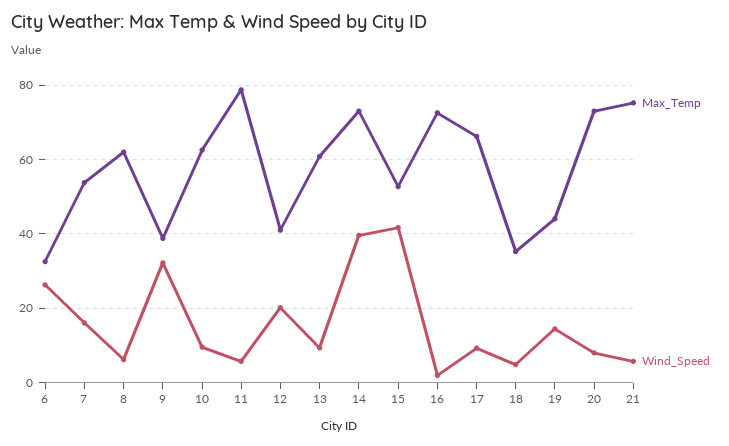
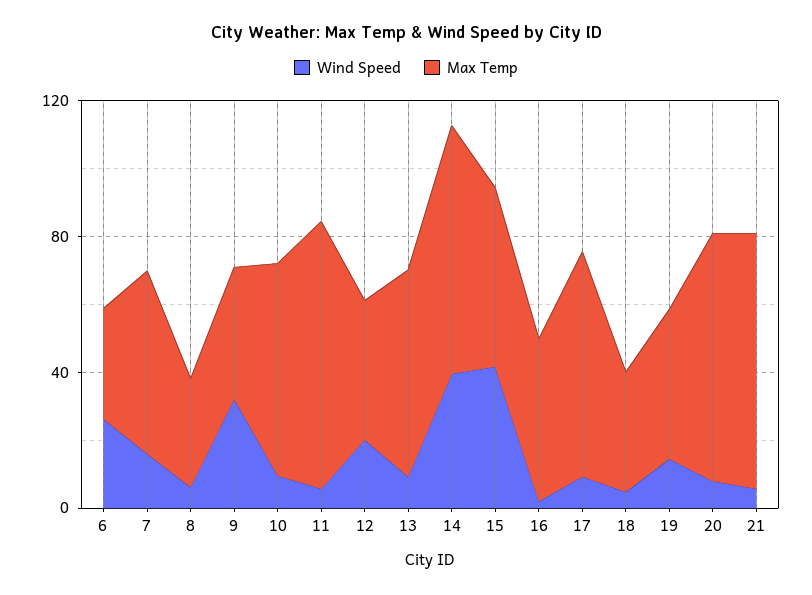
  {
    "Max_Temp": {
      "6": 32,
      "7": 54,
-     "8": 62,
+     "8": 30,
      "9": 38,
      "10": 62,
      "11": 78,
      "12": 42,
      "13": 60,
      "14": 74,
      "15": 52,
-     "16": 72,
+     "16": 50,
      "17": 66,
      "18": 36,
      "19": 44,
      "20": 74,
      "21": 76
    },
    "Wind_Speed": {
      "6": 26,
      "7": 16,
      "8": 6,
      "9": 32,
      "10": 10,
      "11": 6,
      "12": 20,
      "13": 10,
      "14": 40,
      "15": 42,
      "16": 2,
      "17": 10,
      "18": 4,
      "19": 14,
      "20": 8,
      "21": 6
    }
  }

